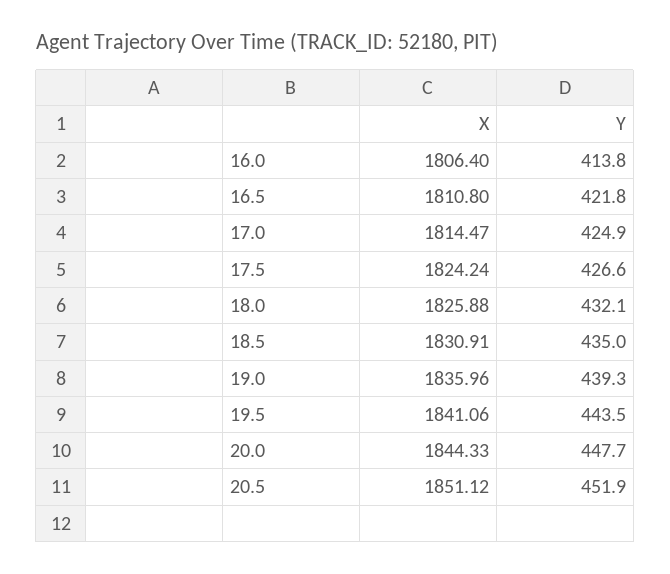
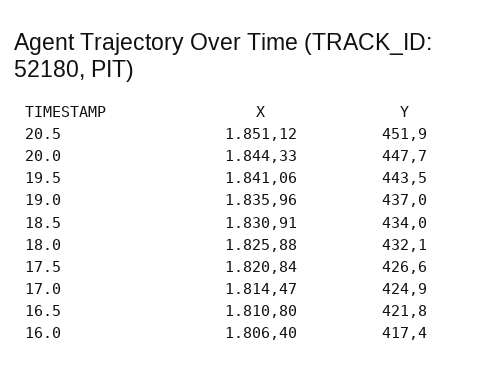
  {
    "X": {
      "16.0": 1806.4,
      "16.5": 1810.8,
      "17.0": 1814.47,
-     "17.5": 1824.24,
+     "17.5": 1820.84,
      "18.0": 1825.88,
      "18.5": 1830.91,
      "19.0": 1835.96,
      "19.5": 1841.06,
      "20.0": 1844.33,
      "20.5": 1851.12
    },
    "Y": {
-     "16.0": 413.8,
+     "16.0": 417.4,
      "16.5": 421.8,
      "17.0": 424.9,
      "17.5": 426.6,
      "18.0": 432.1,
-     "18.5": 435,
+     "18.5": 434,
-     "19.0": 439.3,
+     "19.0": 437,
      "19.5": 443.5,
      "20.0": 447.7,
      "20.5": 451.9
    }
  }

